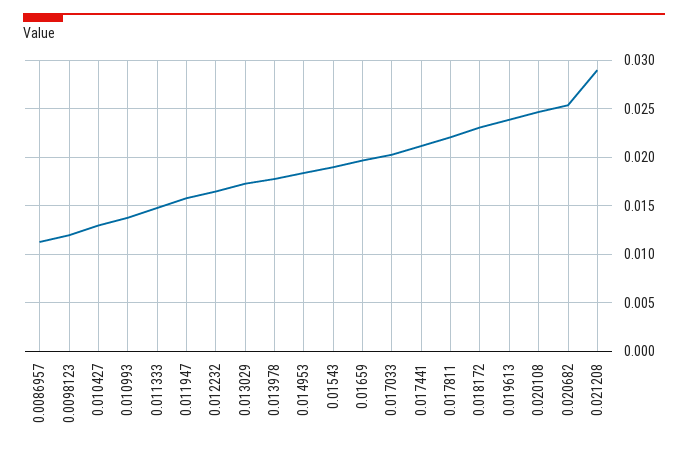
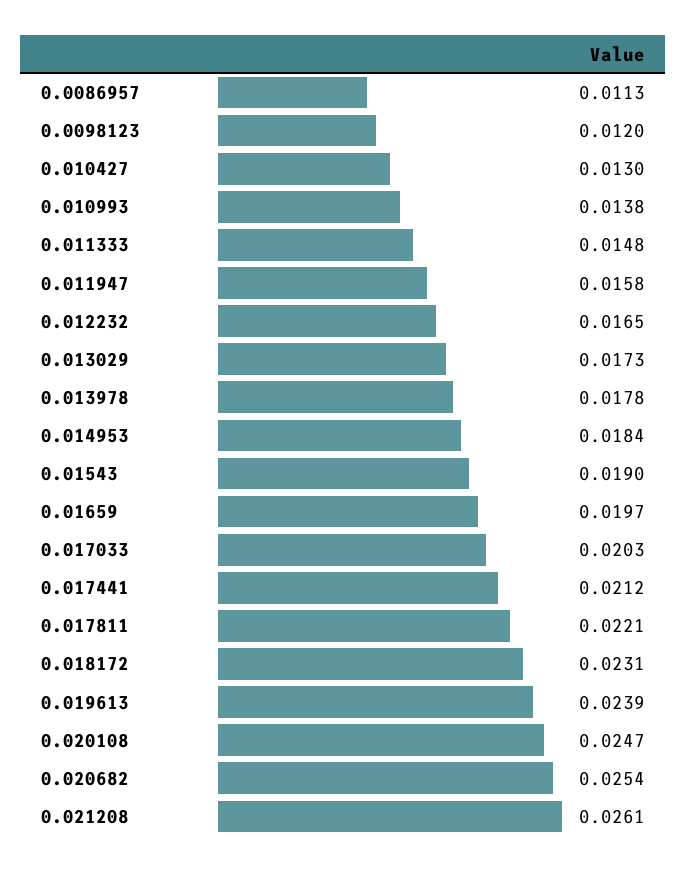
  {
    "0.0086957": 0.0113,
    "0.0098123": 0.012,
    "0.010427": 0.013,
    "0.010993": 0.0138,
    "0.011333": 0.0148,
    "0.011947": 0.0158,
    "0.012232": 0.0165,
    "0.013029": 0.0173,
    "0.013978": 0.0178,
    "0.014953": 0.0184,
    "0.01543": 0.019,
    "0.01659": 0.0197,
    "0.017033": 0.0203,
    "0.017441": 0.0212,
    "0.017811": 0.0221,
    "0.018172": 0.0231,
    "0.019613": 0.0239,
    "0.020108": 0.0247,
    "0.020682": 0.0254,
-   "0.021208": 0.029
+   "0.021208": 0.0261
  }

